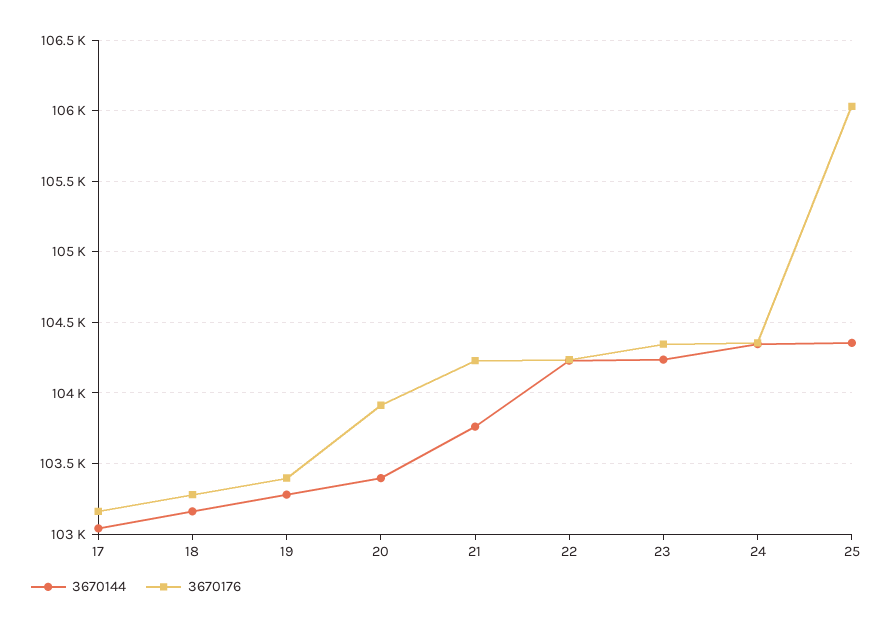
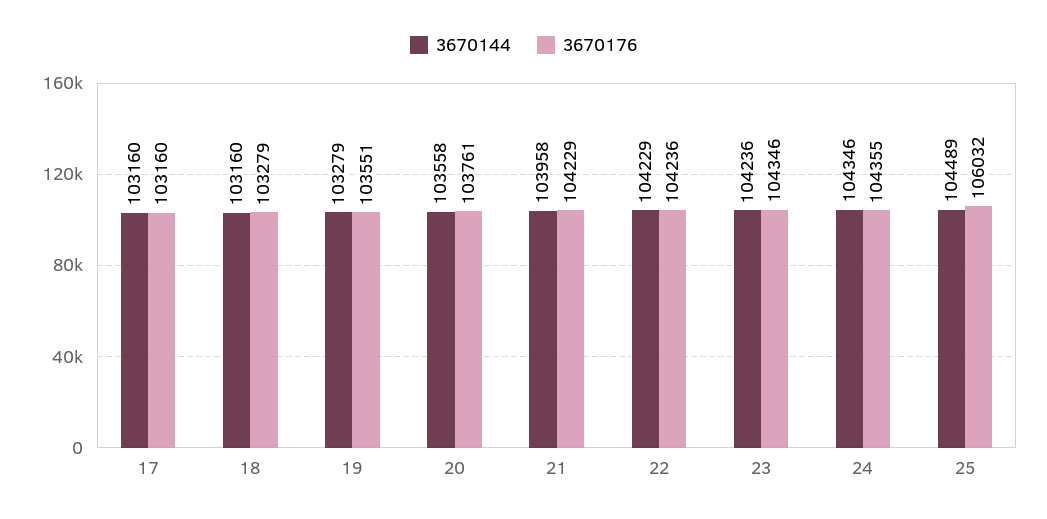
  {
    "3670144": {
-     "17": 103050,
+     "17": 103160,
      "18": 103160,
      "19": 103279,
-     "20": 103400,
+     "20": 103558,
-     "21": 103750,
+     "21": 103958,
      "22": 104229,
      "23": 104236,
      "24": 104346,
-     "25": 104350
+     "25": 104489
    },
    "3670176": {
      "17": 103160,
      "18": 103279,
-     "19": 103400,
+     "19": 103551,
-     "20": 103900,
+     "20": 103761,
      "21": 104229,
      "22": 104236,
      "23": 104346,
      "24": 104355,
      "25": 106032
    }
  }

